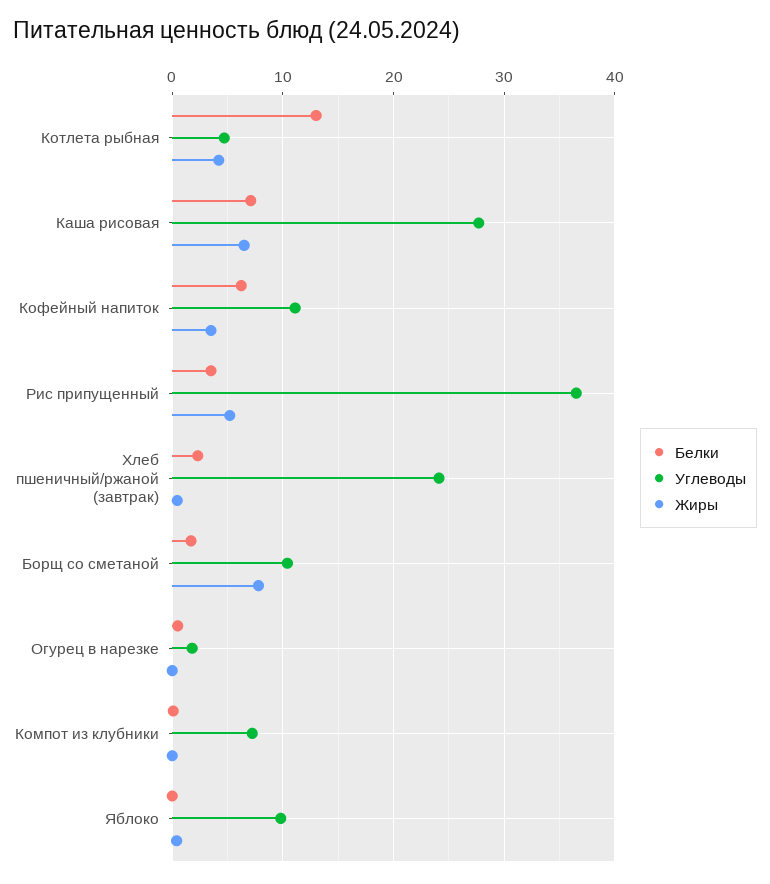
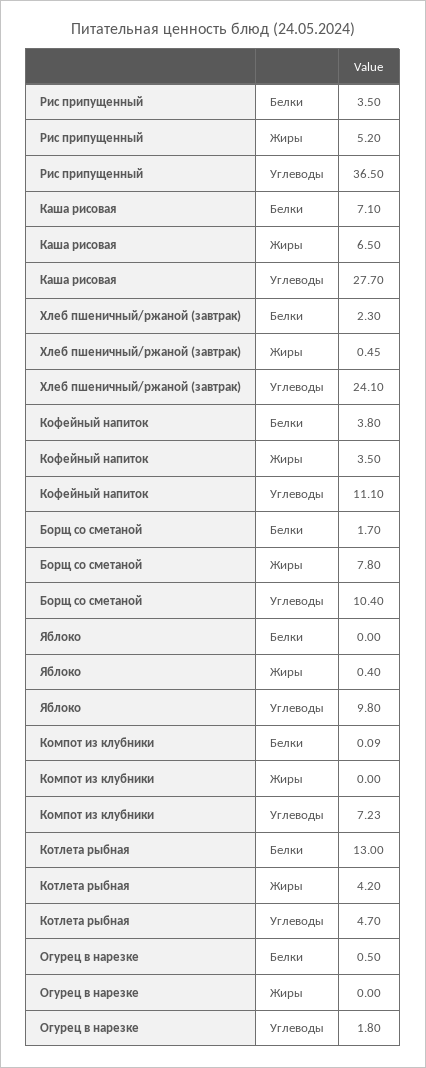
  {
    "Белки": {
      "Котлета рыбная": 13,
      "Каша рисовая": 7.1,
-     "Кофейный напиток": 6,
+     "Кофейный напиток": 3.8,
      "Рис припущенный": 3.5,
      "Хлеб пшеничный/ржаной (завтрак)": 2.3,
      "Борщ со сметаной": 1.7,
      "Огурец в нарезке": 0.5,
      "Компот из клубники": 0.09,
      "Яблоко": 0
    },
    "Углеводы": {
      "Котлета рыбная": 4.7,
      "Каша рисовая": 27.7,
      "Кофейный напиток": 11.1,
      "Рис припущенный": 36.5,
      "Хлеб пшеничный/ржаной (завтрак)": 24.1,
      "Борщ со сметаной": 10.4,
      "Огурец в нарезке": 1.8,
      "Компот из клубники": 7.23,
      "Яблоко": 9.8
    },
    "Жиры": {
      "Котлета рыбная": 4.2,
      "Каша рисовая": 6.5,
      "Кофейный напиток": 3.5,
      "Рис припущенный": 5.2,
      "Хлеб пшеничный/ржаной (завтрак)": 0.45,
      "Борщ со сметаной": 7.8,
      "Огурец в нарезке": 0,
      "Компот из клубники": 0,
      "Яблоко": 0.4
    }
  }

